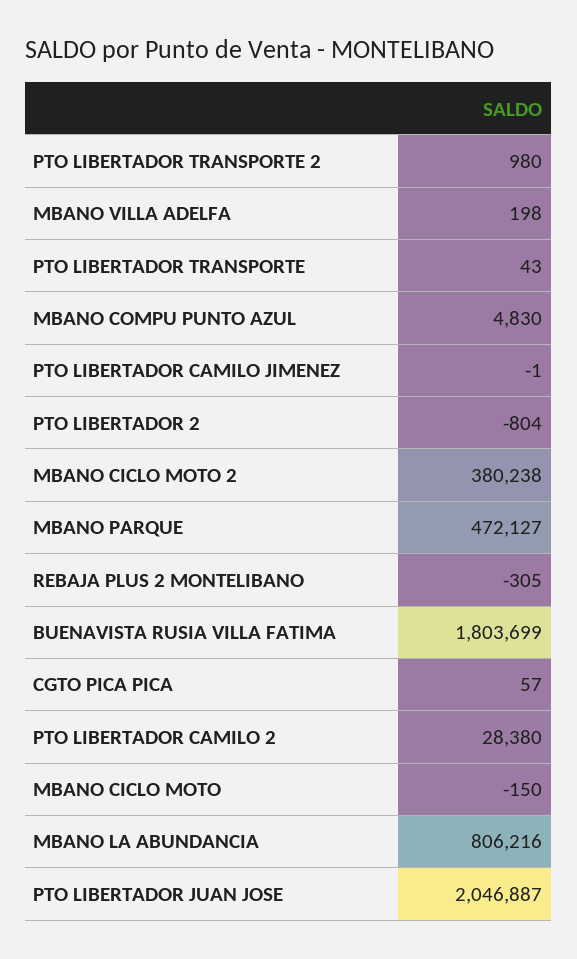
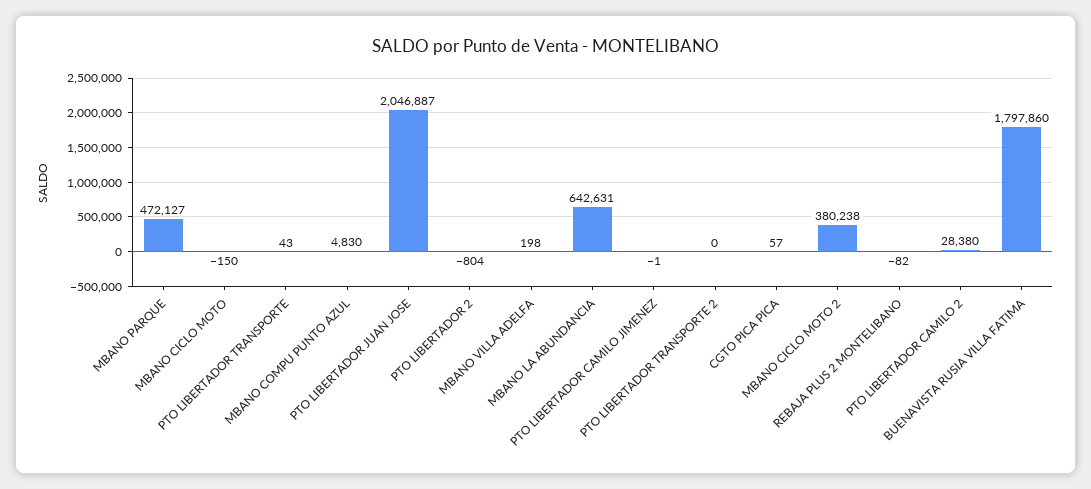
  {
-   "PTO LIBERTADOR TRANSPORTE 2": 980,
+   "PTO LIBERTADOR TRANSPORTE 2": 0,
    "MBANO VILLA ADELFA": 198,
    "PTO LIBERTADOR TRANSPORTE": 43,
    "MBANO COMPU PUNTO AZUL": 4830,
    "PTO LIBERTADOR CAMILO JIMENEZ": -1,
    "PTO LIBERTADOR 2": -804,
    "MBANO CICLO MOTO 2": 380238,
    "MBANO PARQUE": 472127,
-   "REBAJA PLUS 2 MONTELIBANO": -305,
+   "REBAJA PLUS 2 MONTELIBANO": -82,
-   "BUENAVISTA RUSIA VILLA FATIMA": 1803699,
+   "BUENAVISTA RUSIA VILLA FATIMA": 1797860,
    "CGTO PICA PICA": 57,
    "PTO LIBERTADOR CAMILO 2": 28380,
    "MBANO CICLO MOTO": -150,
-   "MBANO LA ABUNDANCIA": 806216,
+   "MBANO LA ABUNDANCIA": 642631,
    "PTO LIBERTADOR JUAN JOSE": 2046887
  }

